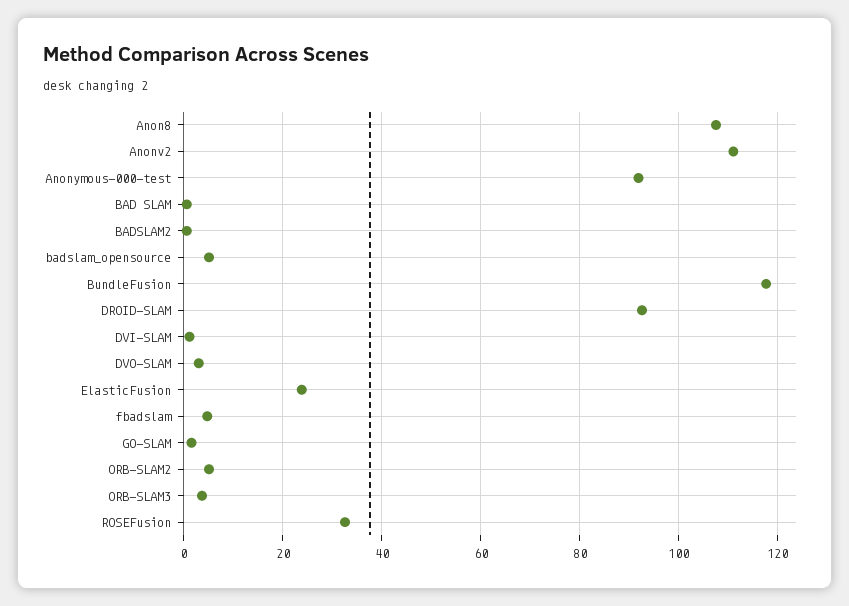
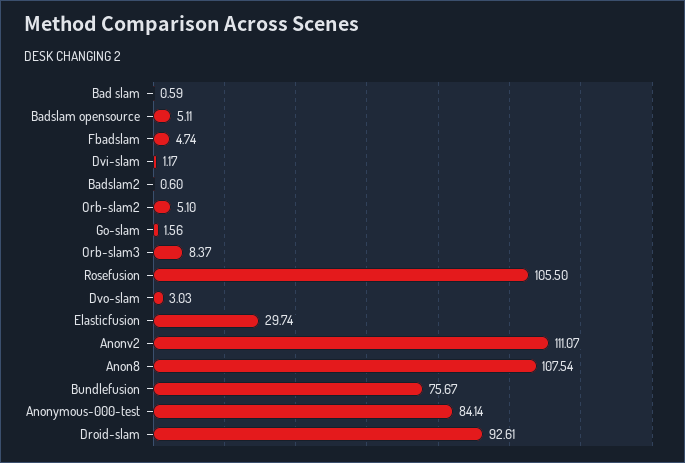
  {
    "Anon8": 107.54,
    "Anonv2": 111.07,
-   "Anonymous-000-test": 92,
+   "Anonymous-000-test": 84.14,
    "BAD SLAM": 0.59,
    "BADSLAM2": 0.6,
    "badslam_opensource": 5.11,
-   "BundleFusion": 118,
+   "BundleFusion": 75.67,
    "DROID-SLAM": 92.61,
    "DVI-SLAM": 1.17,
    "DVO-SLAM": 3.03,
-   "ElasticFusion": 24,
+   "ElasticFusion": 29.74,
    "fbadslam": 4.74,
    "GO-SLAM": 1.56,
    "ORB-SLAM2": 5.1,
-   "ORB-SLAM3": 4,
+   "ORB-SLAM3": 8.37,
-   "ROSEFusion": 32
+   "ROSEFusion": 105.5
  }

